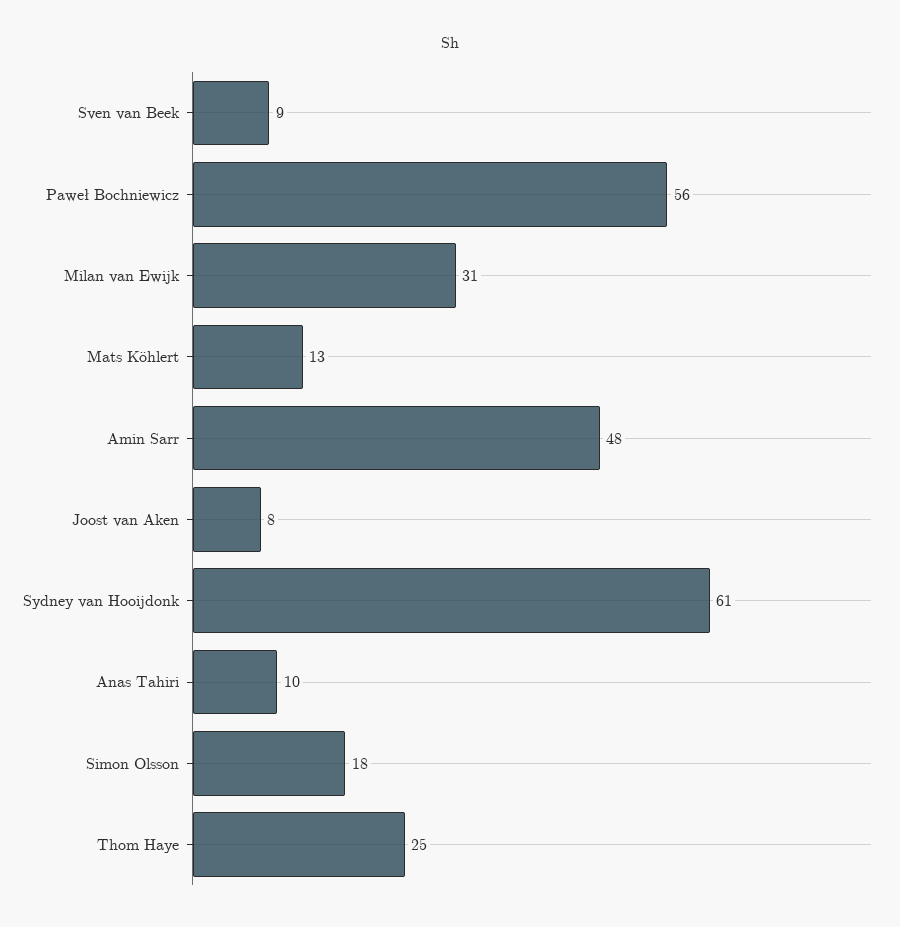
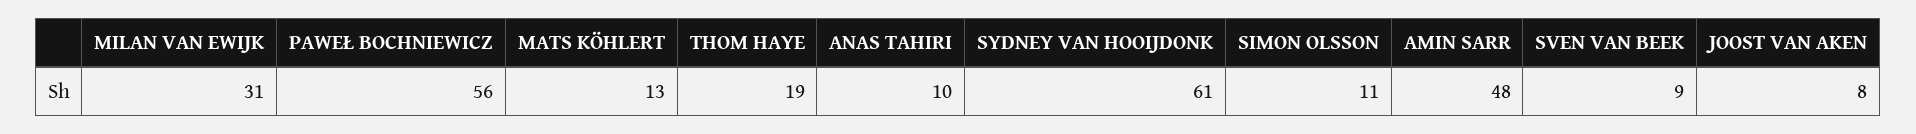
  {
    "Sven van Beek": 9,
    "Paweł Bochniewicz": 56,
    "Milan van Ewijk": 31,
    "Mats Köhlert": 13,
    "Amin Sarr": 48,
    "Joost van Aken": 8,
    "Sydney van Hooijdonk": 61,
    "Anas Tahiri": 10,
-   "Simon Olsson": 18,
+   "Simon Olsson": 11,
-   "Thom Haye": 25
+   "Thom Haye": 19
  }

